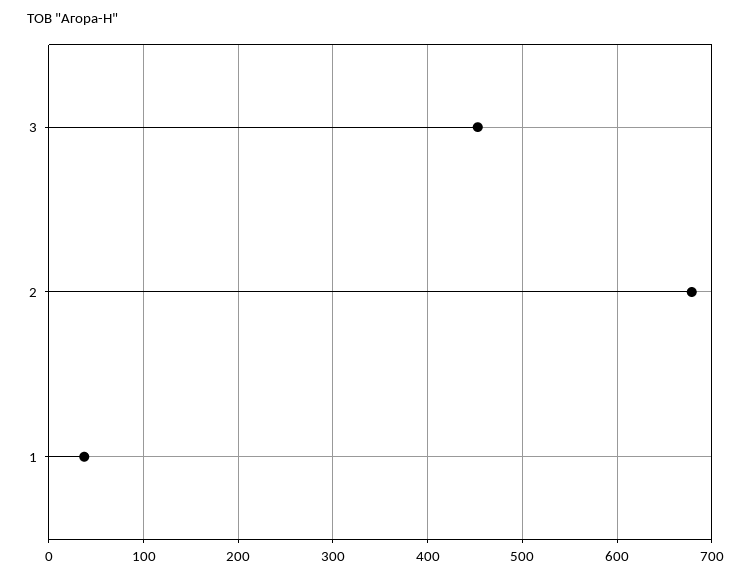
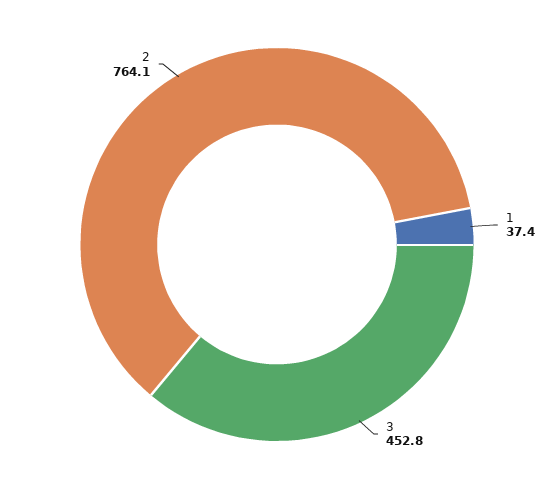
  {
    "3": 452.8,
-   "2": 680,
+   "2": 764.1,
    "1": 37.4
  }

